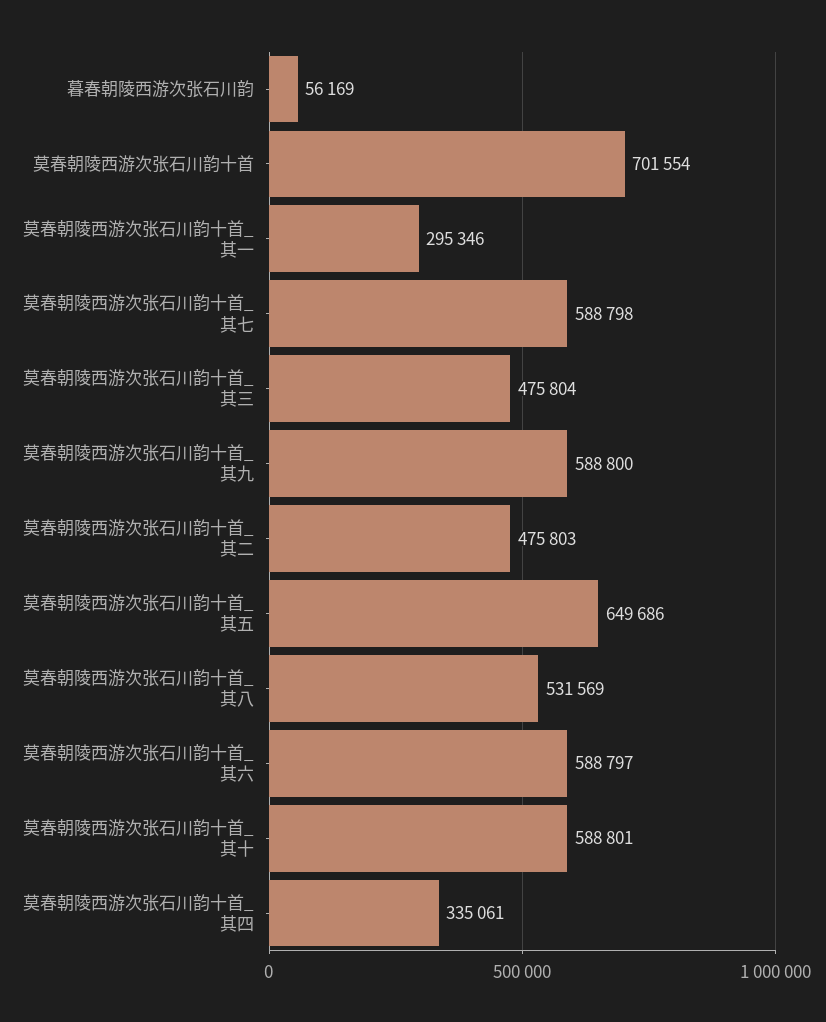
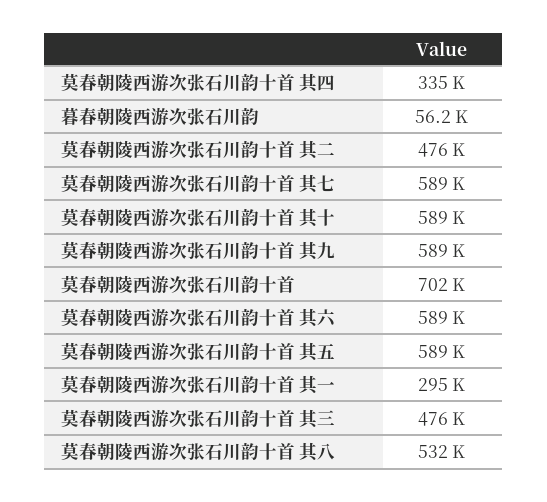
  {
    "暮春朝陵西游次张石川韵": 56169,
    "莫春朝陵西游次张石川韵十首": 701554,
    "莫春朝陵西游次张石川韵十首_其一": 295346,
    "莫春朝陵西游次张石川韵十首_其七": 588798,
    "莫春朝陵西游次张石川韵十首_其三": 475804,
    "莫春朝陵西游次张石川韵十首_其九": 588800,
    "莫春朝陵西游次张石川韵十首_其二": 475803,
-   "莫春朝陵西游次张石川韵十首_其五": 649686,
+   "莫春朝陵西游次张石川韵十首_其五": 589000,
    "莫春朝陵西游次张石川韵十首_其八": 531569,
    "莫春朝陵西游次张石川韵十首_其六": 588797,
    "莫春朝陵西游次张石川韵十首_其十": 588801,
    "莫春朝陵西游次张石川韵十首_其四": 335061
  }

